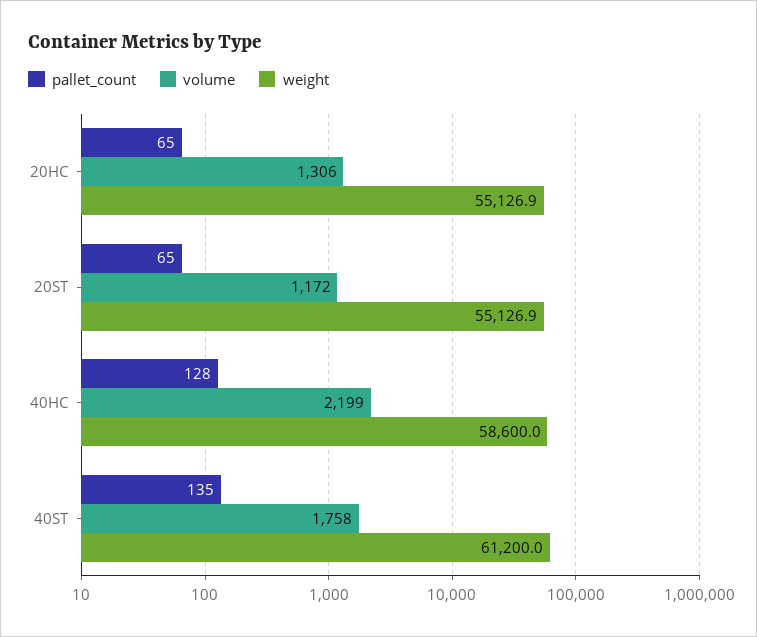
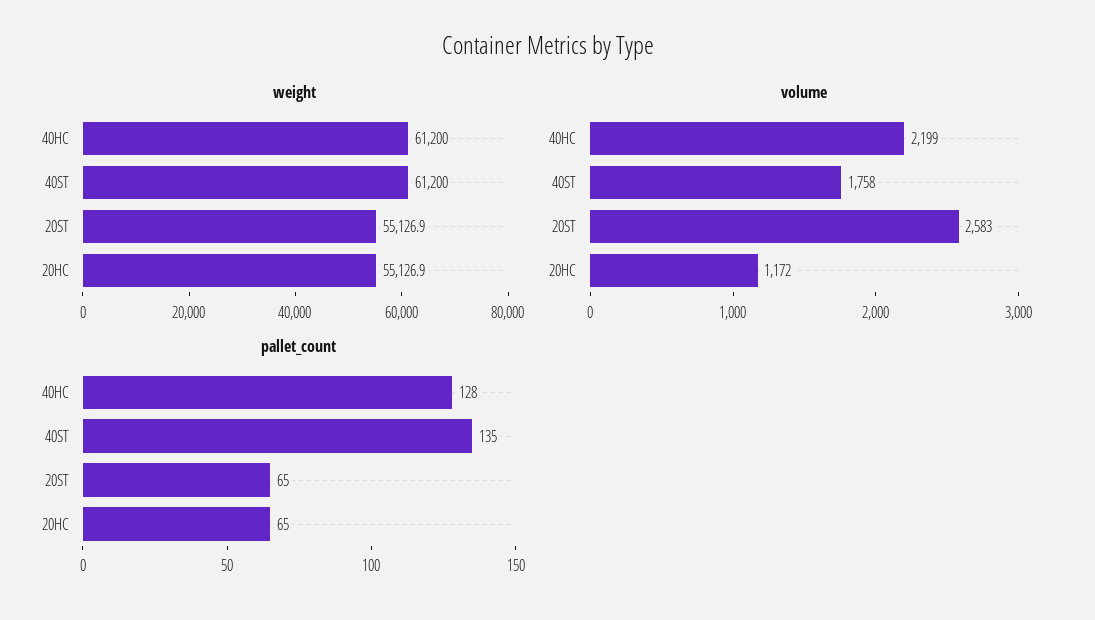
  {
    "pallet_count": {
      "20HC": 65,
      "20ST": 65,
      "40HC": 128,
      "40ST": 135
    },
    "volume": {
-     "20HC": 1306,
+     "20HC": 1172,
-     "20ST": 1172,
+     "20ST": 2583,
      "40HC": 2199,
      "40ST": 1758
    },
    "weight": {
      "20HC": 55126.9,
      "20ST": 55126.9,
-     "40HC": 58600,
+     "40HC": 61200,
      "40ST": 61200
    }
  }

